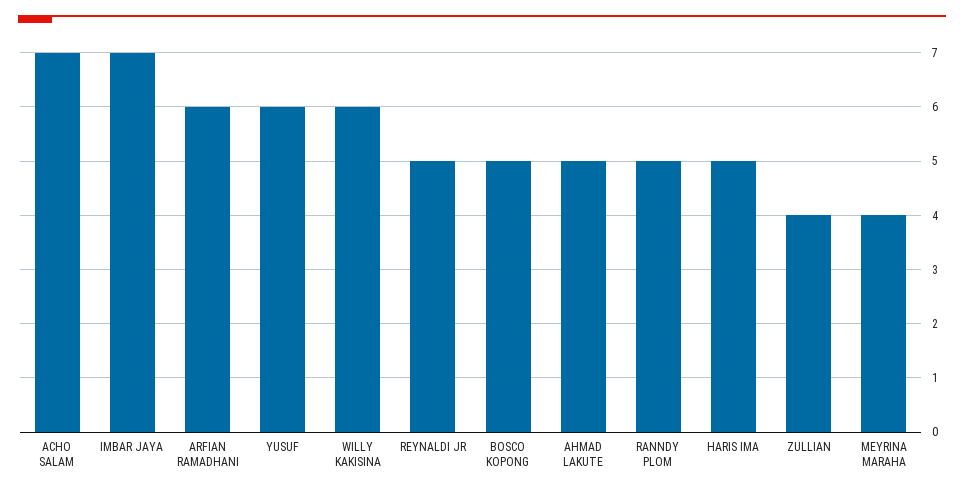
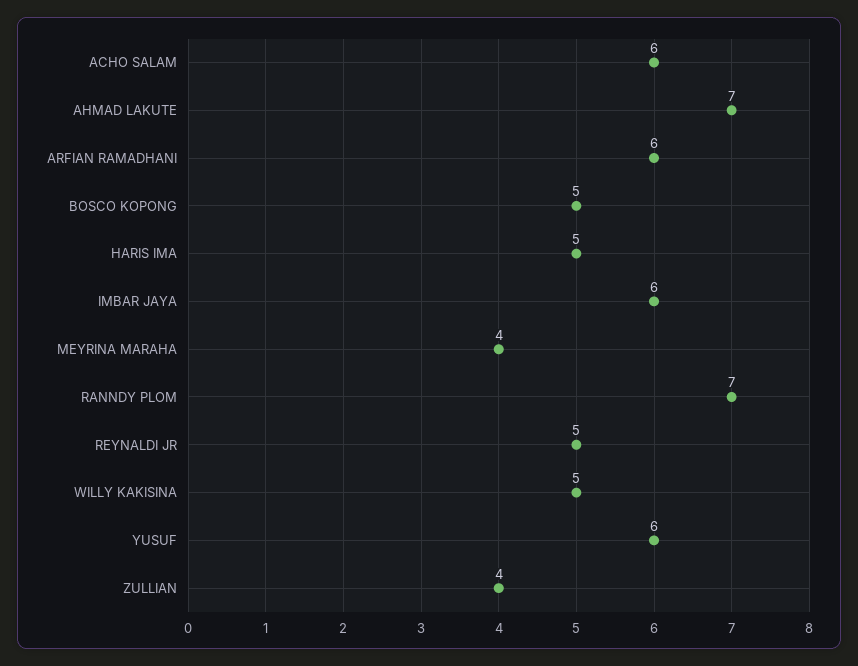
  {
-   "ACHO SALAM": 7,
+   "ACHO SALAM": 6,
-   "IMBAR JAYA": 7,
+   "IMBAR JAYA": 6,
    "ARFIAN RAMADHANI": 6,
    "YUSUF": 6,
-   "WILLY KAKISINA": 6,
+   "WILLY KAKISINA": 5,
    "REYNALDI JR": 5,
    "BOSCO KOPONG": 5,
-   "AHMAD LAKUTE": 5,
+   "AHMAD LAKUTE": 7,
-   "RANNDY PLOM": 5,
+   "RANNDY PLOM": 7,
    "HARIS IMA": 5,
    "ZULLIAN": 4,
    "MEYRINA MARAHA": 4
  }

